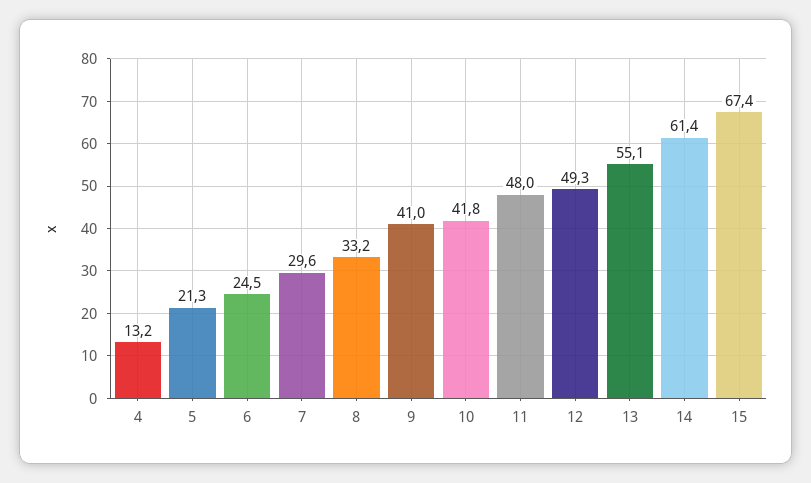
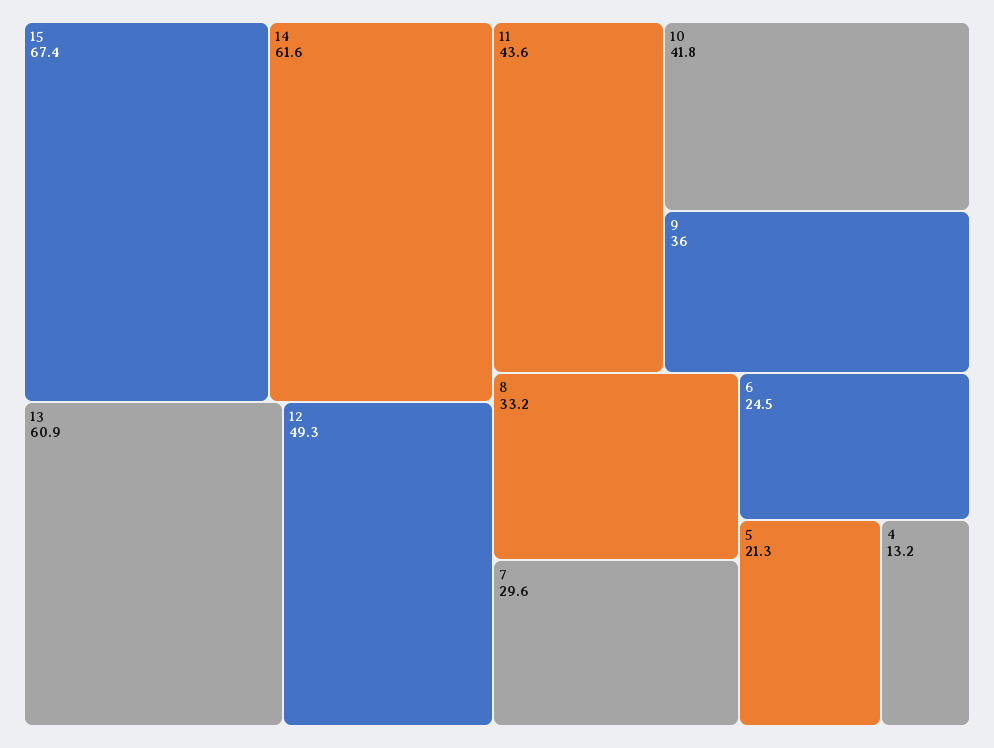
  {
    "4": 13.2,
    "5": 21.3,
    "6": 24.5,
    "7": 29.6,
    "8": 33.2,
-   "9": 41,
+   "9": 36,
    "10": 41.8,
-   "11": 48,
+   "11": 43.6,
    "12": 49.3,
-   "13": 55.1,
+   "13": 60.9,
-   "14": 61.4,
+   "14": 61.6,
    "15": 67.4
  }

